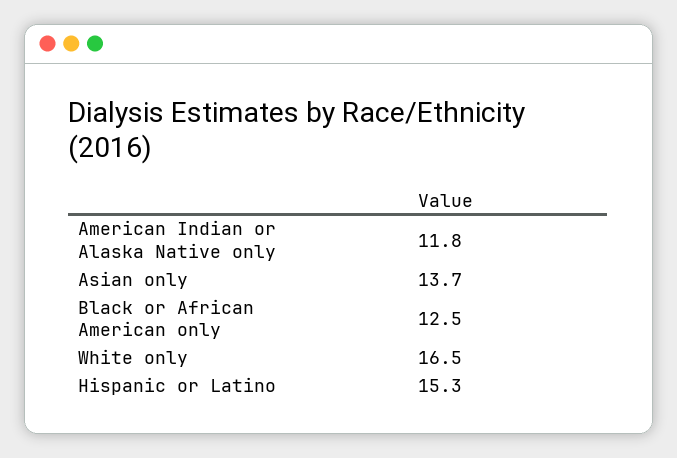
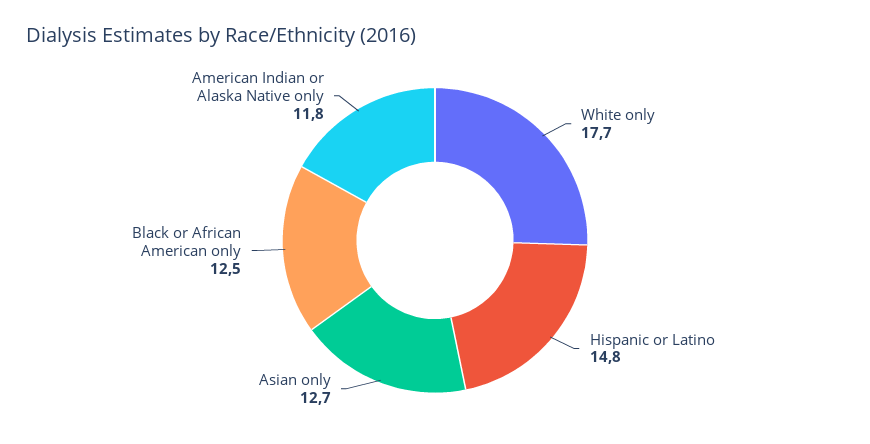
  {
    "American Indian or Alaska Native only": 11.8,
-   "Asian only": 13.7,
+   "Asian only": 12.7,
    "Black or African American only": 12.5,
-   "White only": 16.5,
+   "White only": 17.7,
-   "Hispanic or Latino": 15.3
+   "Hispanic or Latino": 14.8
  }

